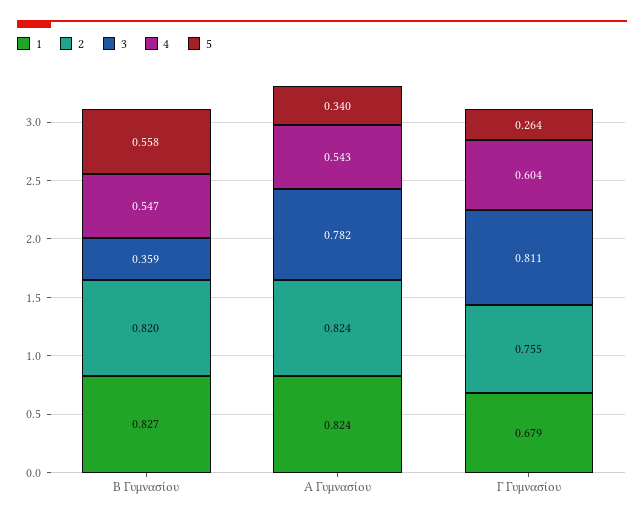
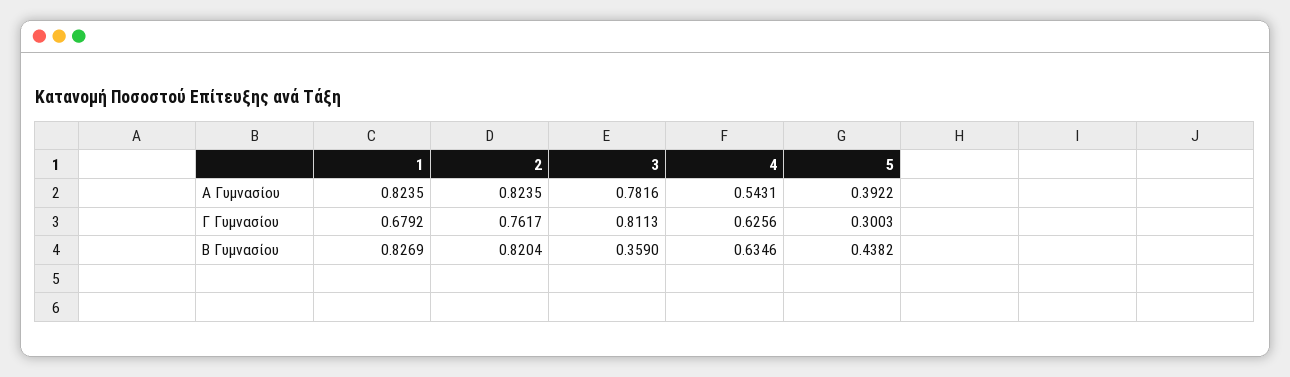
  {
    "1": {
      "Β Γυμνασίου": 0.8269,
      "Α Γυμνασίου": 0.8235,
      "Γ Γυμνασίου": 0.6792
    },
    "2": {
      "Β Γυμνασίου": 0.8204,
      "Α Γυμνασίου": 0.8235,
-     "Γ Γυμνασίου": 0.755
+     "Γ Γυμνασίου": 0.7617
    },
    "3": {
      "Β Γυμνασίου": 0.359,
      "Α Γυμνασίου": 0.7816,
      "Γ Γυμνασίου": 0.8113
    },
    "4": {
-     "Β Γυμνασίου": 0.547,
+     "Β Γυμνασίου": 0.6346,
      "Α Γυμνασίου": 0.5431,
-     "Γ Γυμνασίου": 0.604
+     "Γ Γυμνασίου": 0.6256
    },
    "5": {
-     "Β Γυμνασίου": 0.558,
+     "Β Γυμνασίου": 0.4382,
-     "Α Γυμνασίου": 0.34,
+     "Α Γυμνασίου": 0.3922,
-     "Γ Γυμνασίου": 0.264
+     "Γ Γυμνασίου": 0.3003
    }
  }

